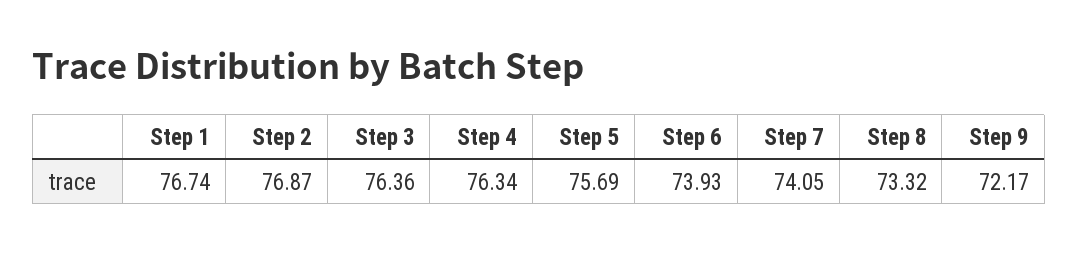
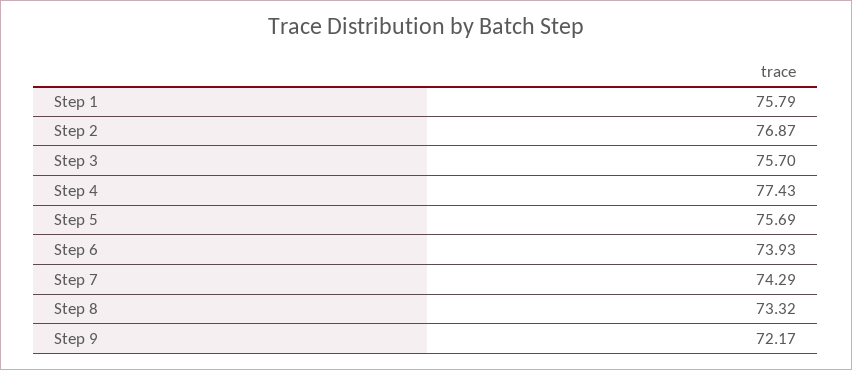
  {
-   "Step 1": 76.74,
+   "Step 1": 75.79,
    "Step 2": 76.87,
-   "Step 3": 76.36,
+   "Step 3": 75.7,
-   "Step 4": 76.34,
+   "Step 4": 77.43,
    "Step 5": 75.69,
    "Step 6": 73.93,
-   "Step 7": 74.05,
+   "Step 7": 74.29,
    "Step 8": 73.32,
    "Step 9": 72.17
  }

